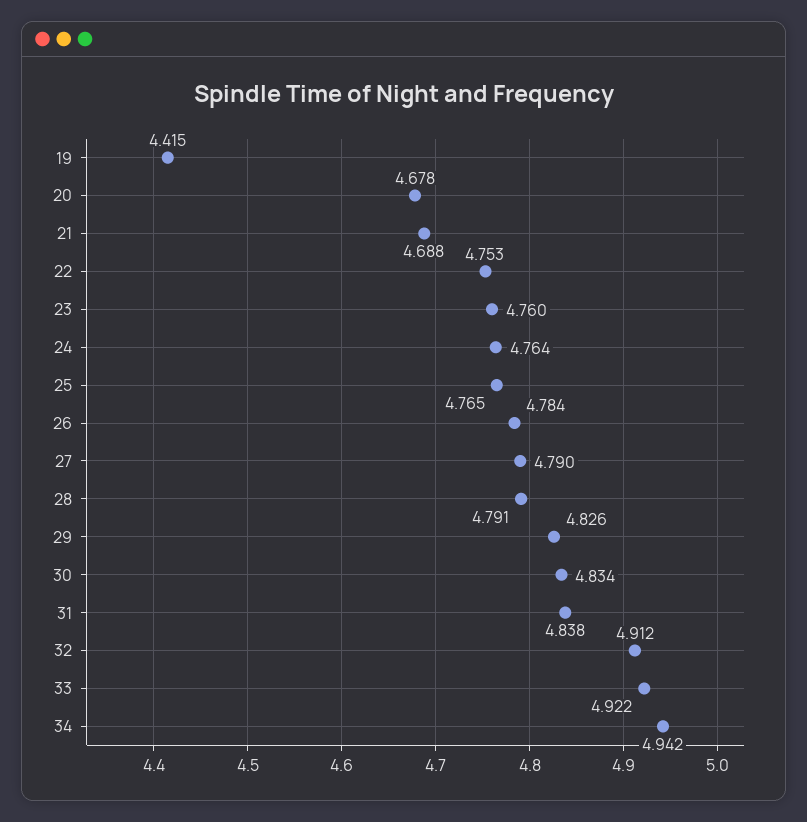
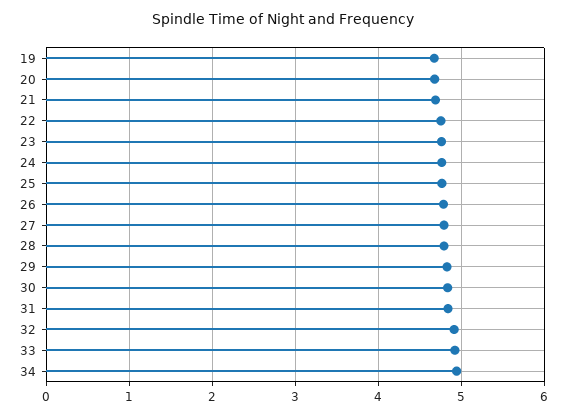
  {
-   "19": 4.415,
+   "19": 4.7,
    "20": 4.678,
    "21": 4.688,
    "22": 4.753,
    "23": 4.76,
    "24": 4.764,
    "25": 4.765,
    "26": 4.784,
    "27": 4.79,
    "28": 4.791,
    "29": 4.826,
    "30": 4.834,
    "31": 4.838,
    "32": 4.912,
    "33": 4.922,
    "34": 4.942
  }

